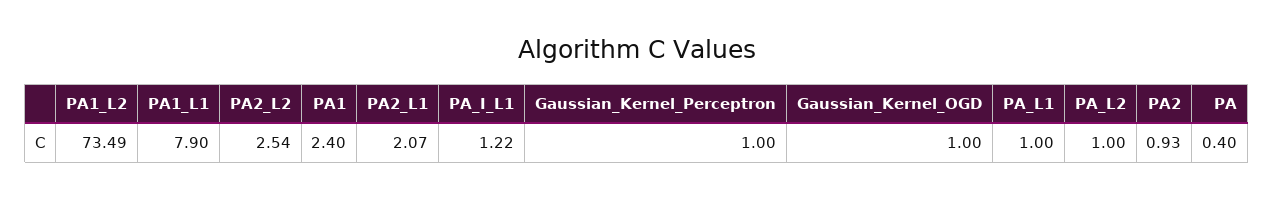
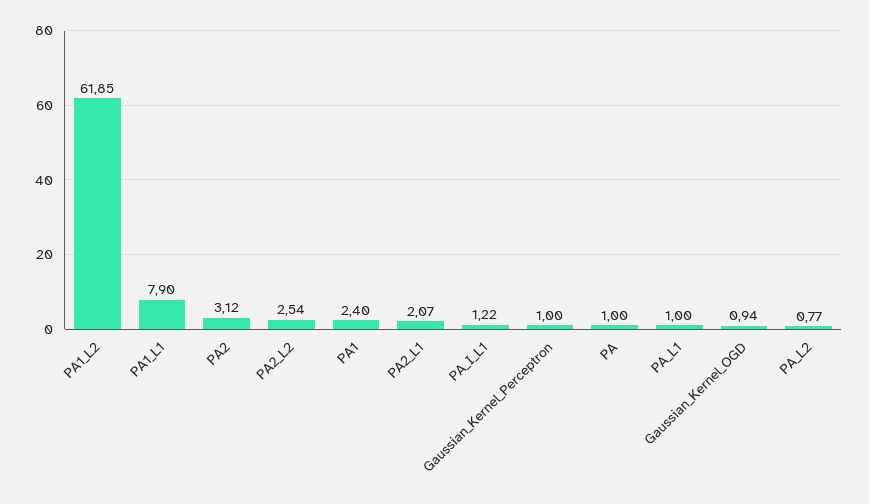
  {
-   "PA1_L2": 73.49,
+   "PA1_L2": 61.85,
    "PA1_L1": 7.9,
    "PA2_L2": 2.54,
    "PA1": 2.4,
    "PA2_L1": 2.07,
    "PA_I_L1": 1.22,
    "Gaussian_Kernel_Perceptron": 1,
-   "Gaussian_Kernel_OGD": 1,
+   "Gaussian_Kernel_OGD": 0.94,
    "PA_L1": 1,
-   "PA_L2": 1,
+   "PA_L2": 0.77,
-   "PA2": 0.93,
+   "PA2": 3.12,
-   "PA": 0.4
+   "PA": 1
  }

